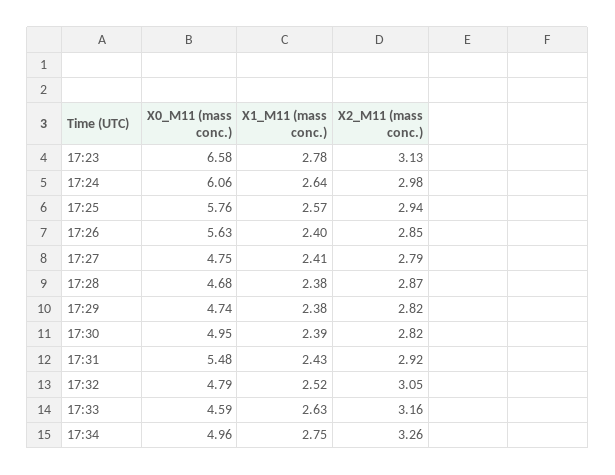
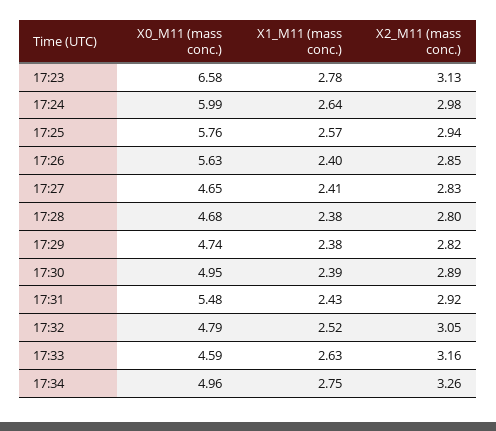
  {
    "X0_M11 (mass conc.)": {
      "17:23": 6.58,
-     "17:24": 6.06,
+     "17:24": 5.99,
      "17:25": 5.76,
      "17:26": 5.63,
-     "17:27": 4.75,
+     "17:27": 4.65,
      "17:28": 4.68,
      "17:29": 4.74,
      "17:30": 4.95,
      "17:31": 5.48,
      "17:32": 4.79,
      "17:33": 4.59,
      "17:34": 4.96
    },
    "X1_M11 (mass conc.)": {
      "17:23": 2.78,
      "17:24": 2.64,
      "17:25": 2.57,
      "17:26": 2.4,
      "17:27": 2.41,
      "17:28": 2.38,
      "17:29": 2.38,
      "17:30": 2.39,
      "17:31": 2.43,
      "17:32": 2.52,
      "17:33": 2.63,
      "17:34": 2.75
    },
    "X2_M11 (mass conc.)": {
      "17:23": 3.13,
      "17:24": 2.98,
      "17:25": 2.94,
      "17:26": 2.85,
-     "17:27": 2.79,
+     "17:27": 2.83,
-     "17:28": 2.87,
+     "17:28": 2.8,
      "17:29": 2.82,
-     "17:30": 2.82,
+     "17:30": 2.89,
      "17:31": 2.92,
      "17:32": 3.05,
      "17:33": 3.16,
      "17:34": 3.26
    }
  }

